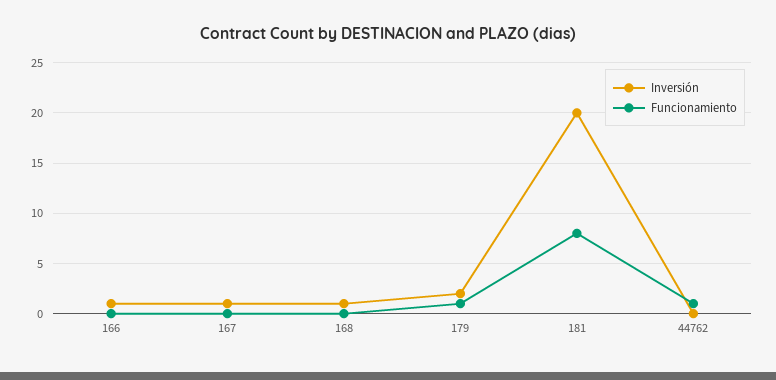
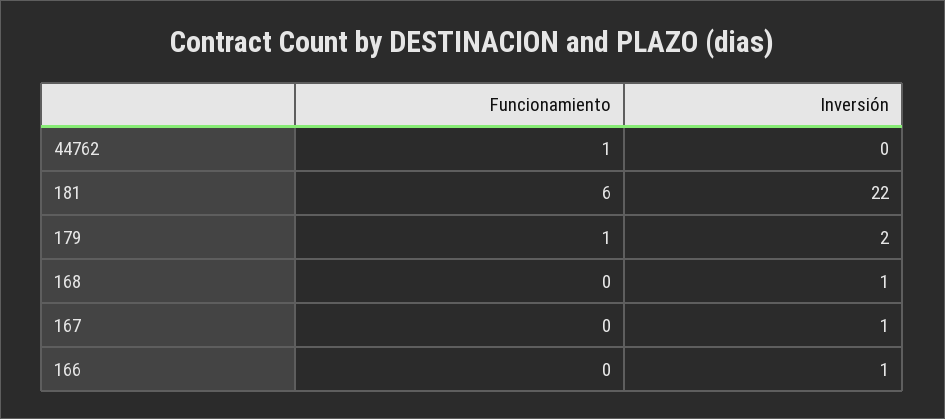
  {
    "Inversión": {
      "166": 1,
      "167": 1,
      "168": 1,
      "179": 2,
-     "181": 20,
+     "181": 22,
      "44762": 0
    },
    "Funcionamiento": {
      "166": 0,
      "167": 0,
      "168": 0,
      "179": 1,
-     "181": 8,
+     "181": 6,
      "44762": 1
    }
  }

